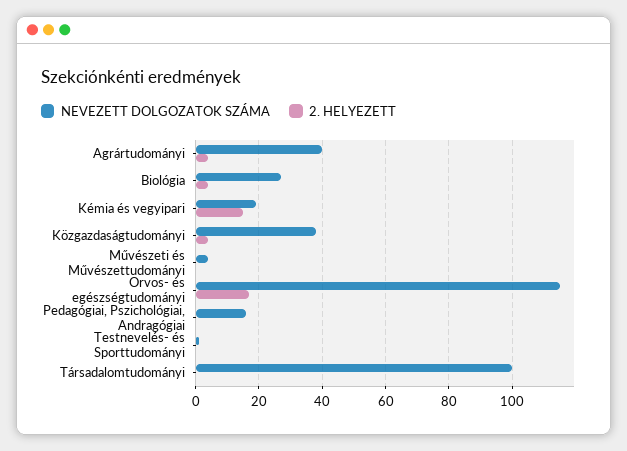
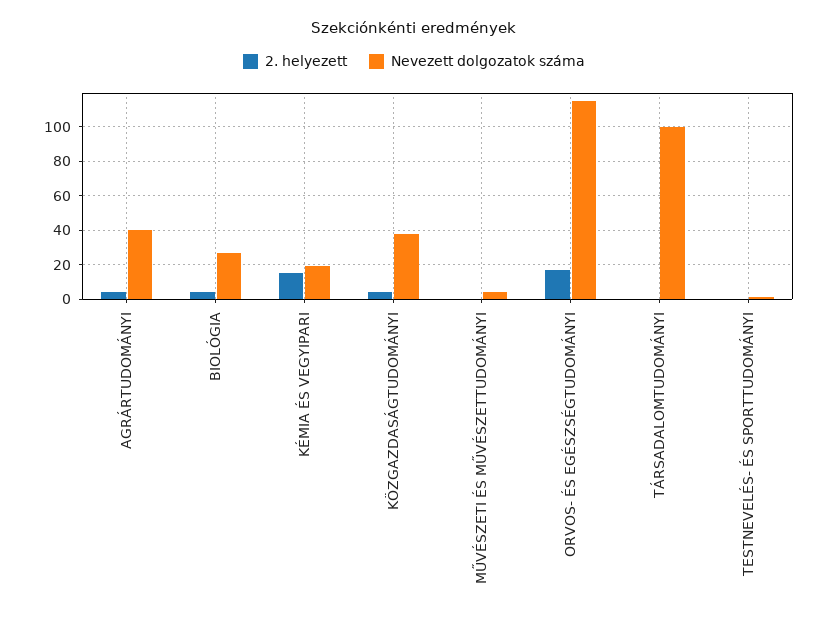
  {
    "NEVEZETT DOLGOZATOK SZÁMA": {
      "Agrártudományi": 40,
      "Biológia": 25,
      "Kémia és vegyipari": 20,
      "Közgazdaságtudományi": 40,
      "Művészeti és Művészettudományi": 5,
      "Orvos- és egészségtudományi": 115,
-     "Pedagógiai, Pszichológiai, Andragógiai": 15,
      "Testnevelés- és Sporttudományi": 0,
      "Társadalomtudományi": 100
    },
    "2. HELYEZETT": {
      "Agrártudományi": 5,
      "Biológia": 5,
      "Kémia és vegyipari": 15,
      "Közgazdaságtudományi": 5,
      "Művészeti és Művészettudományi": 0,
      "Orvos- és egészségtudományi": 15,
-     "Pedagógiai, Pszichológiai, Andragógiai": 0,
      "Testnevelés- és Sporttudományi": 0,
      "Társadalomtudományi": 0
    }
  }

